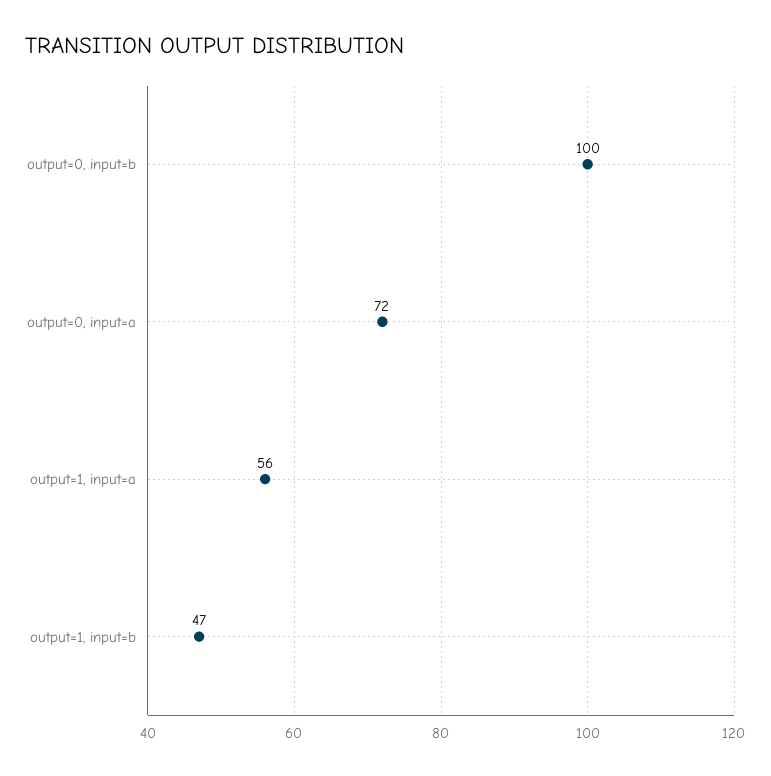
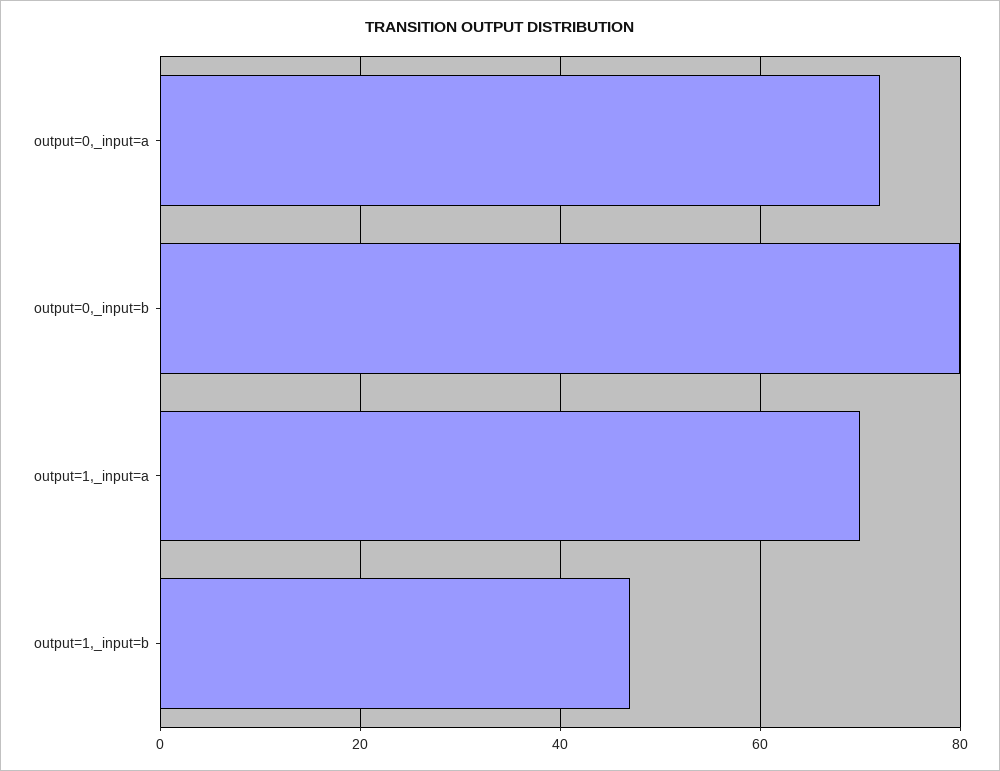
  {
-   "output=0, input=b": 100,
+   "output=0, input=b": 80,
    "output=0, input=a": 72,
-   "output=1, input=a": 56,
+   "output=1, input=a": 70,
    "output=1, input=b": 47
  }

